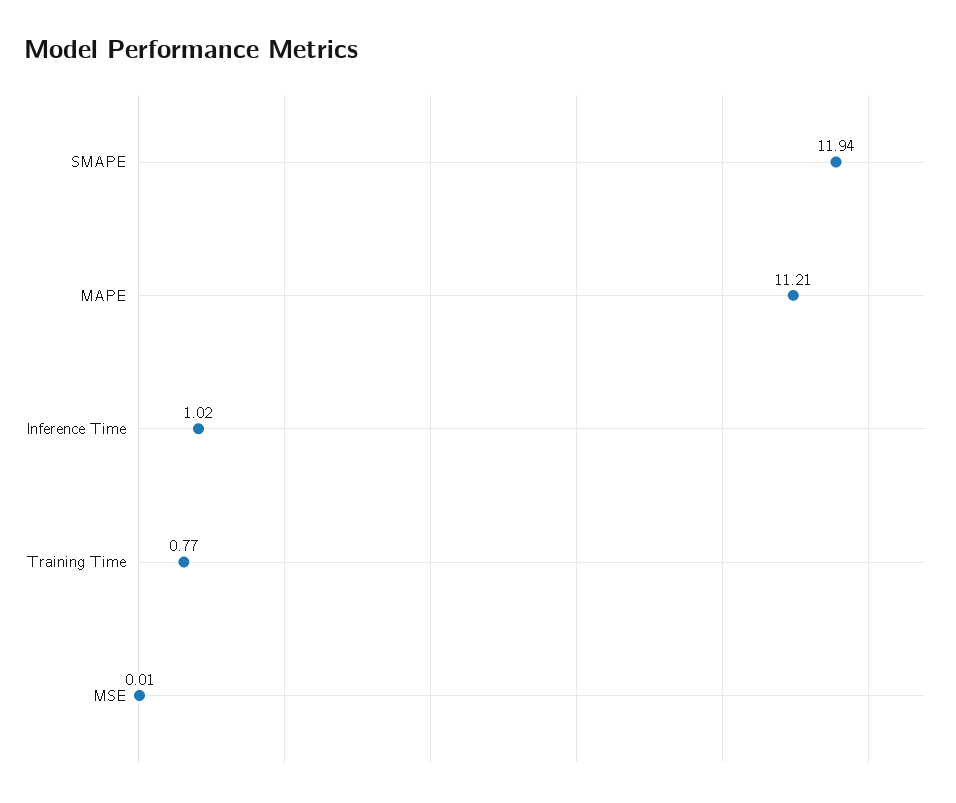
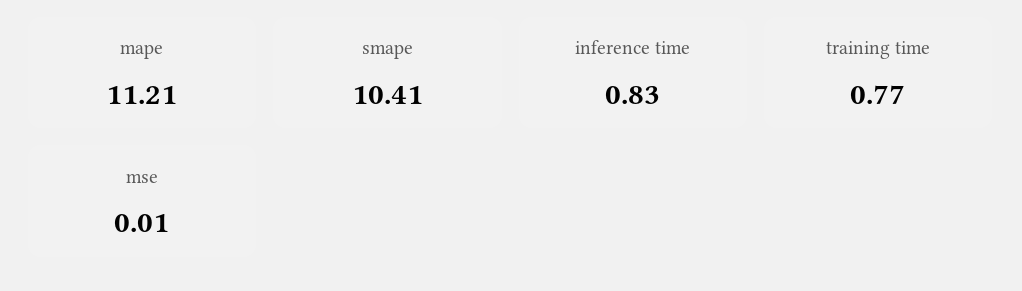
  {
-   "SMAPE": 11.94,
+   "SMAPE": 10.41,
    "MAPE": 11.21,
-   "Inference Time": 1.02,
+   "Inference Time": 0.83,
    "Training Time": 0.77,
    "MSE": 0.01
  }

